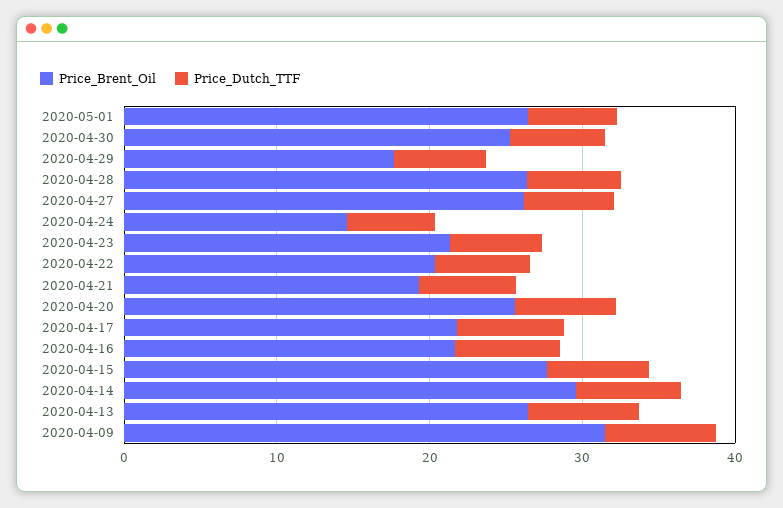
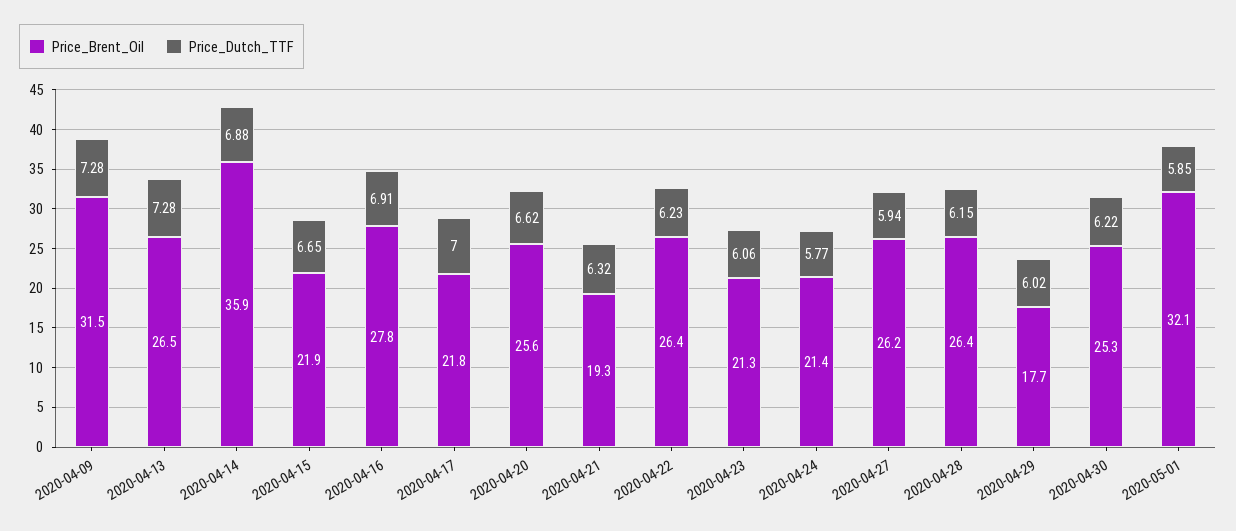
  {
    "Price_Brent_Oil": {
-     "2020-05-01": 26,
+     "2020-05-01": 32.1,
      "2020-04-30": 25.3,
      "2020-04-29": 17.7,
      "2020-04-28": 26.4,
      "2020-04-27": 26.2,
-     "2020-04-24": 14,
+     "2020-04-24": 21.4,
      "2020-04-23": 21.3,
-     "2020-04-22": 20,
+     "2020-04-22": 26.4,
      "2020-04-21": 19.3,
      "2020-04-20": 25.6,
      "2020-04-17": 21.8,
-     "2020-04-16": 22,
+     "2020-04-16": 27.8,
-     "2020-04-15": 28,
+     "2020-04-15": 21.9,
-     "2020-04-14": 30,
+     "2020-04-14": 35.9,
      "2020-04-13": 26.5,
      "2020-04-09": 31.5
    },
    "Price_Dutch_TTF": {
      "2020-05-01": 5.85,
      "2020-04-30": 6.22,
      "2020-04-29": 6.02,
      "2020-04-28": 6.15,
      "2020-04-27": 5.94,
      "2020-04-24": 5.77,
      "2020-04-23": 6.06,
      "2020-04-22": 6.23,
      "2020-04-21": 6.32,
      "2020-04-20": 6.62,
      "2020-04-17": 7,
      "2020-04-16": 6.91,
      "2020-04-15": 6.65,
      "2020-04-14": 6.88,
      "2020-04-13": 7.28,
      "2020-04-09": 7.28
    }
  }

